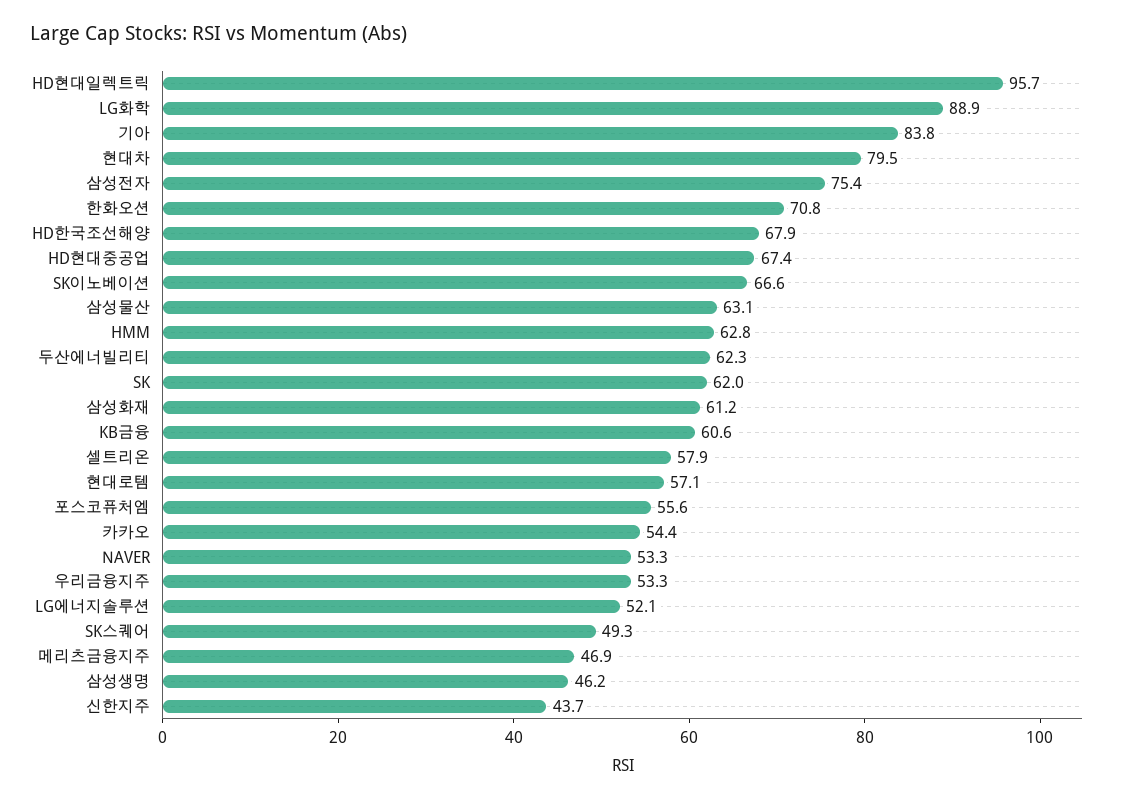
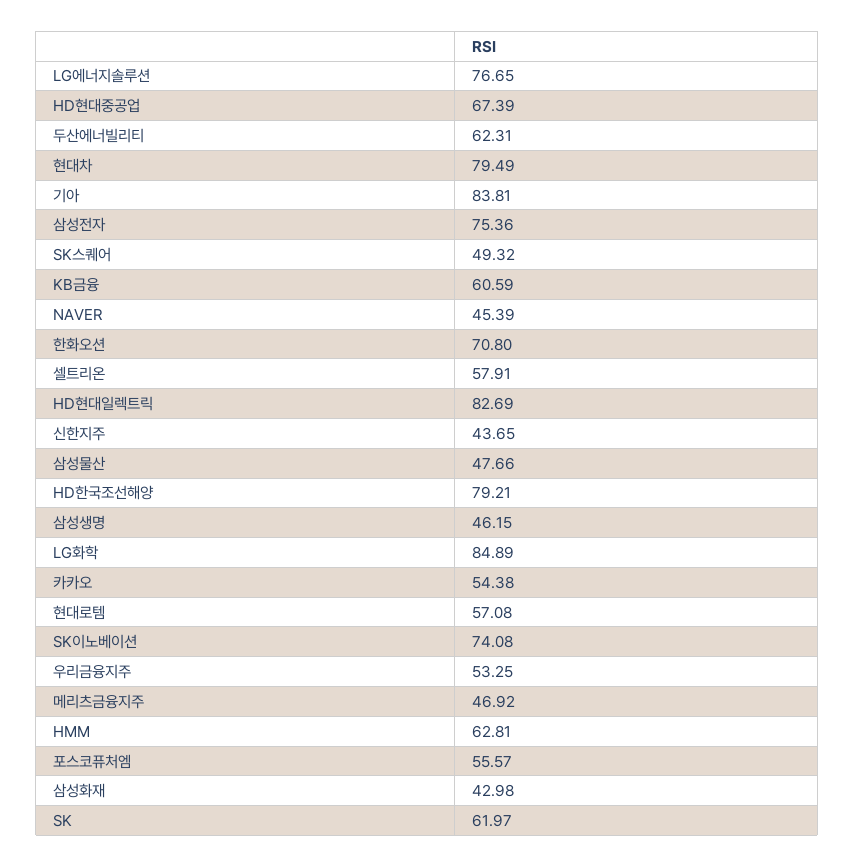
  {
-   "HD현대일렉트릭": 95.7,
+   "HD현대일렉트릭": 82.69,
-   "LG화학": 88.9,
+   "LG화학": 84.89,
    "기아": 83.81,
    "현대차": 79.49,
    "삼성전자": 75.36,
    "한화오션": 70.8,
-   "HD한국조선해양": 67.9,
+   "HD한국조선해양": 79.21,
    "HD현대중공업": 67.39,
-   "SK이노베이션": 66.6,
+   "SK이노베이션": 74.08,
-   "삼성물산": 63.1,
+   "삼성물산": 47.66,
    "HMM": 62.81,
    "두산에너빌리티": 62.31,
    "SK": 61.97,
-   "삼성화재": 61.2,
+   "삼성화재": 42.98,
    "KB금융": 60.59,
    "셀트리온": 57.91,
    "현대로템": 57.08,
    "포스코퓨처엠": 55.57,
    "카카오": 54.38,
-   "NAVER": 53.3,
+   "NAVER": 45.39,
    "우리금융지주": 53.25,
-   "LG에너지솔루션": 52.1,
+   "LG에너지솔루션": 76.65,
    "SK스퀘어": 49.32,
    "메리츠금융지주": 46.92,
    "삼성생명": 46.15,
    "신한지주": 43.65
  }

